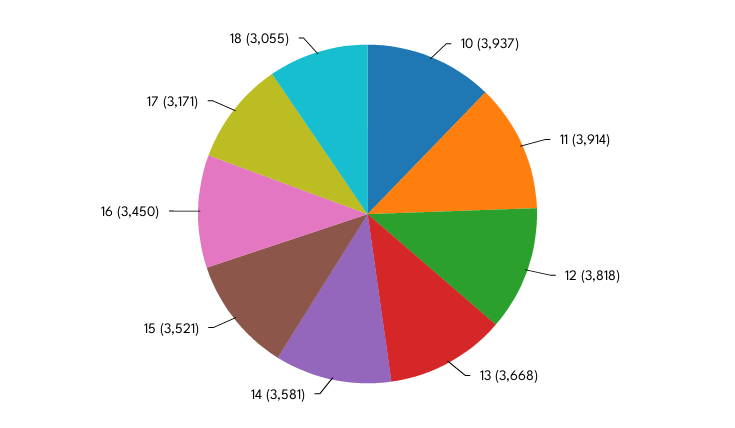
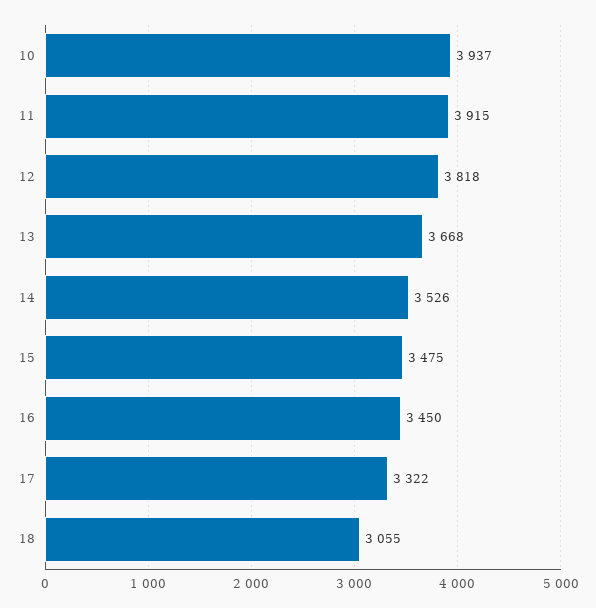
  {
    "10": 3937,
-   "11": 3914,
+   "11": 3915,
    "12": 3818,
    "13": 3668,
-   "14": 3581,
+   "14": 3526,
-   "15": 3521,
+   "15": 3475,
    "16": 3450,
-   "17": 3171,
+   "17": 3322,
    "18": 3055
  }

